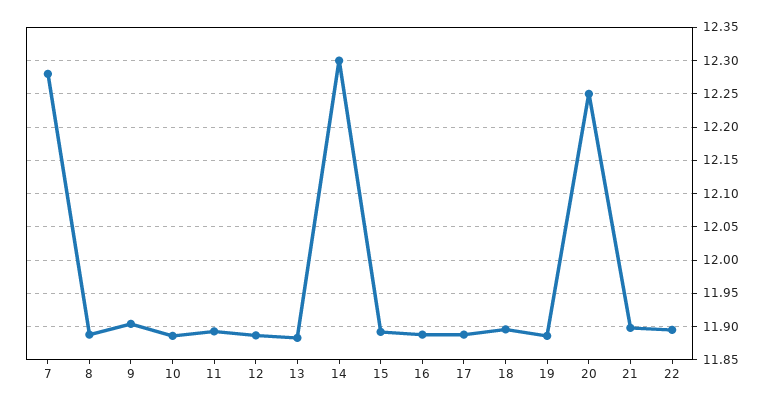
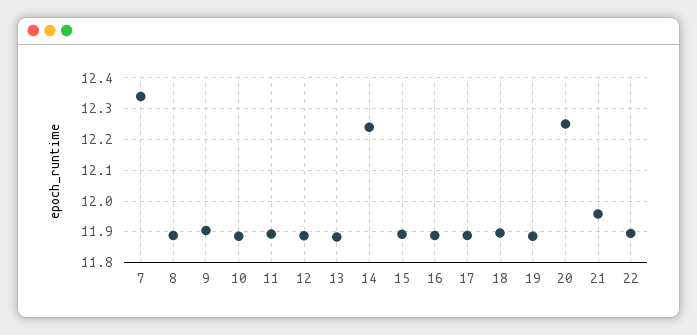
  {
-   "7": 12.28,
+   "7": 12.34,
    "8": 11.89,
    "9": 11.9,
    "10": 11.89,
    "11": 11.89,
    "12": 11.89,
    "13": 11.88,
-   "14": 12.3,
+   "14": 12.24,
    "15": 11.89,
    "16": 11.89,
    "17": 11.89,
    "18": 11.9,
    "19": 11.89,
    "20": 12.25,
-   "21": 11.9,
+   "21": 11.96,
    "22": 11.9
  }

